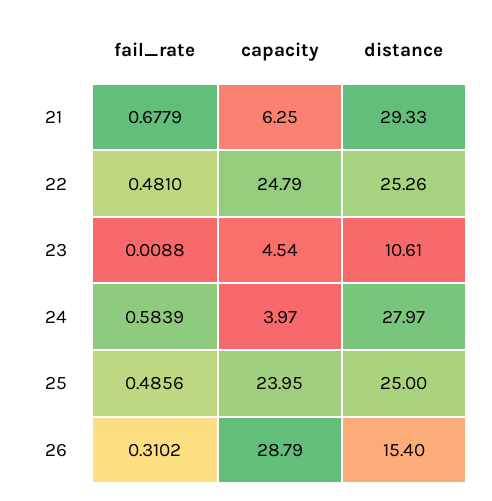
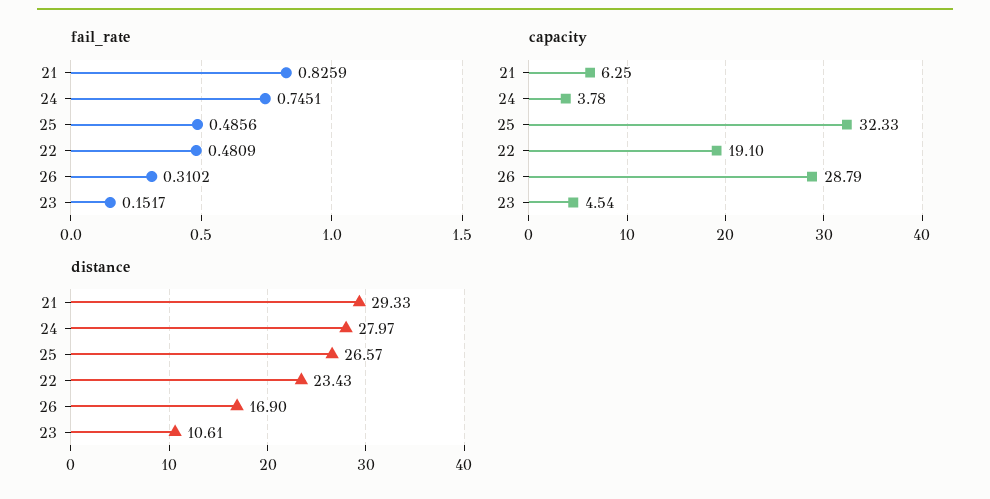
  {
    "fail_rate": {
-     "21": 0.6779,
+     "21": 0.8259,
-     "22": 0.481,
+     "22": 0.4809,
-     "23": 0.0088,
+     "23": 0.1517,
-     "24": 0.5839,
+     "24": 0.7451,
      "25": 0.4856,
      "26": 0.3102
    },
    "capacity": {
      "21": 6.25,
-     "22": 24.79,
+     "22": 19.1,
      "23": 4.54,
-     "24": 3.97,
+     "24": 3.78,
-     "25": 23.95,
+     "25": 32.33,
      "26": 28.79
    },
    "distance": {
      "21": 29.33,
-     "22": 25.26,
+     "22": 23.43,
      "23": 10.61,
      "24": 27.97,
-     "25": 25,
+     "25": 26.57,
-     "26": 15.4
+     "26": 16.9
    }
  }

